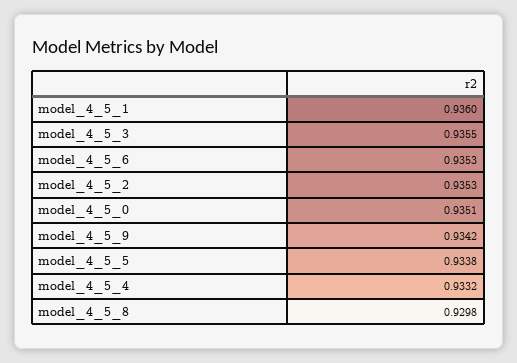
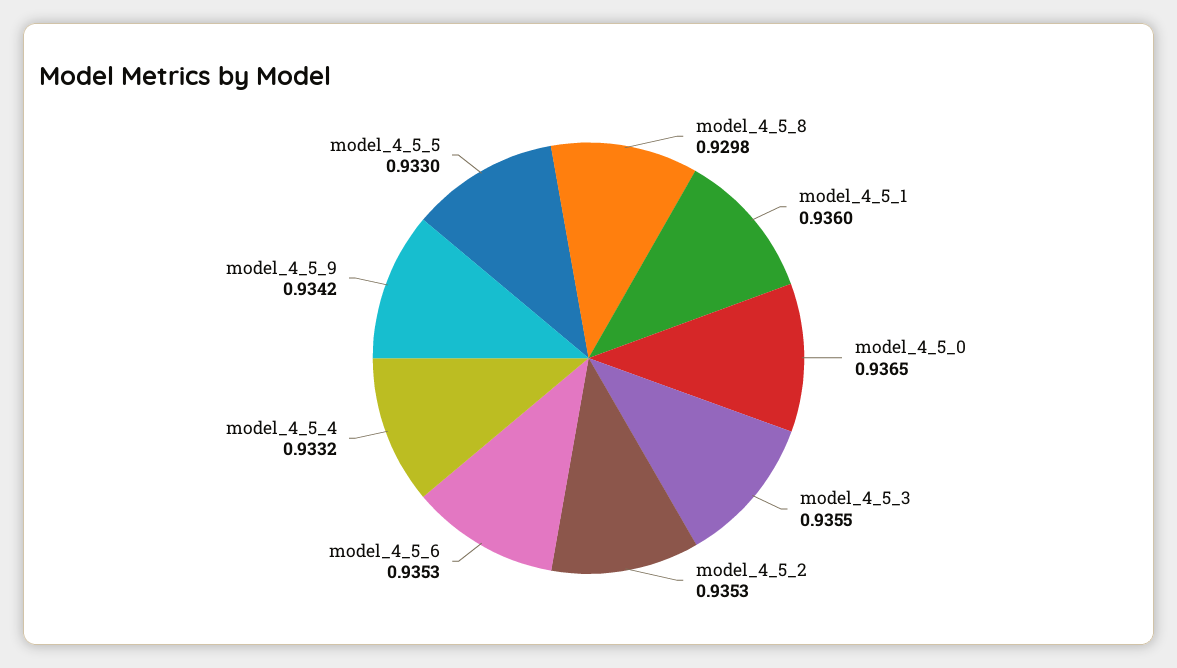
  {
    "model_4_5_1": 0.936,
    "model_4_5_3": 0.9355,
    "model_4_5_6": 0.9353,
    "model_4_5_2": 0.9353,
-   "model_4_5_0": 0.9351,
+   "model_4_5_0": 0.9365,
    "model_4_5_9": 0.9342,
-   "model_4_5_5": 0.9338,
+   "model_4_5_5": 0.933,
    "model_4_5_4": 0.9332,
    "model_4_5_8": 0.9298
  }

